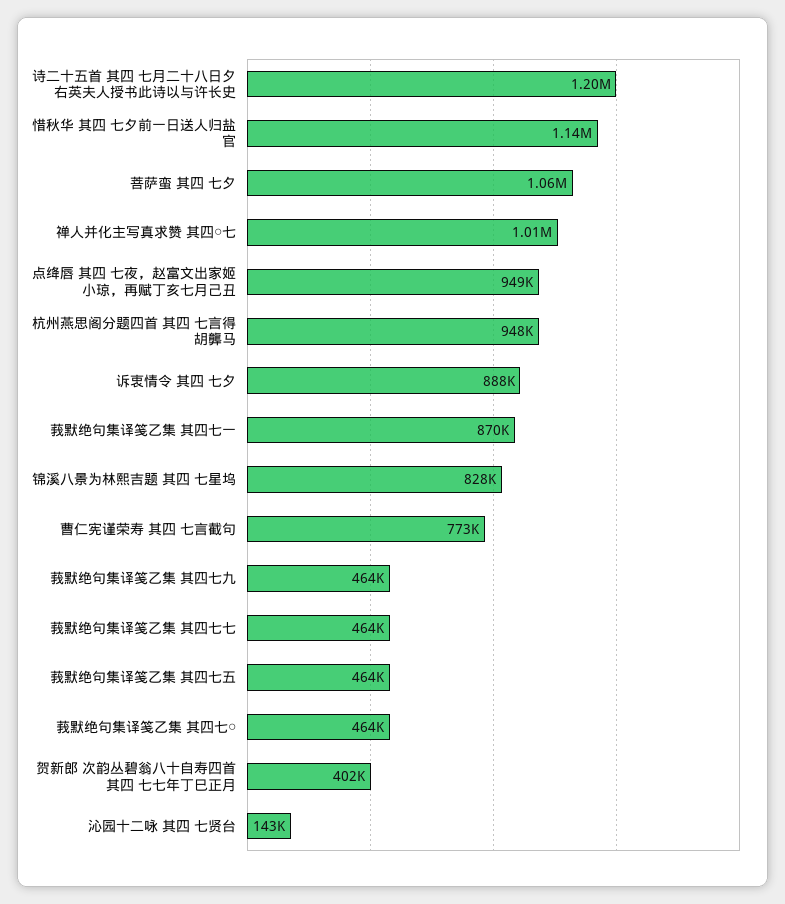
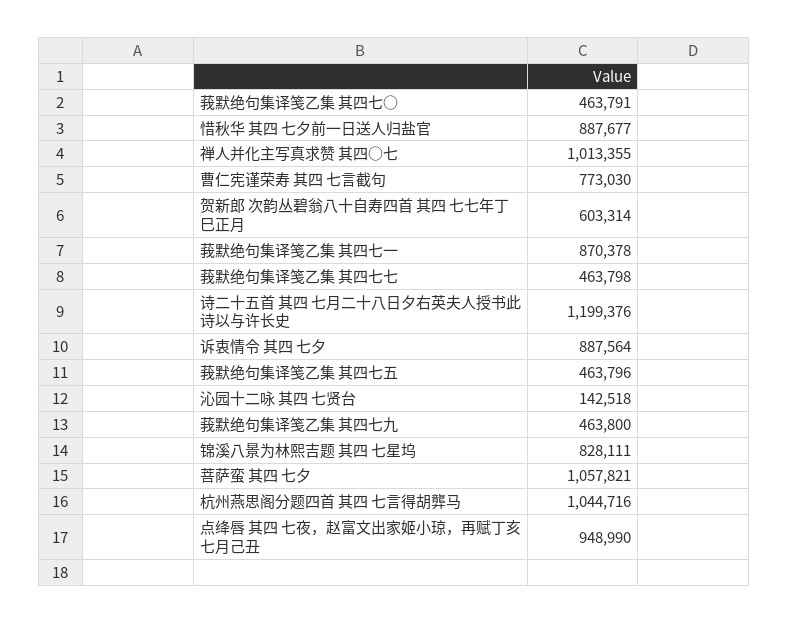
  {
    "诗二十五首 其四 七月二十八日夕右英夫人授书此诗以与许长史": 1199376,
-   "惜秋华 其四 七夕前一日送人归盐官": 1140000,
+   "惜秋华 其四 七夕前一日送人归盐官": 887677,
    "菩萨蛮 其四 七夕": 1057821,
    "禅人并化主写真求赞 其四○七": 1013355,
    "点绛唇 其四 七夜，赵富文出家姬小琼，再赋丁亥七月己丑": 948990,
-   "杭州燕思阁分题四首 其四 七言得胡龏马": 948000,
+   "杭州燕思阁分题四首 其四 七言得胡龏马": 1044716,
    "诉衷情令 其四 七夕": 887564,
    "莪默绝句集译笺乙集 其四七一": 870378,
    "锦溪八景为林熙吉题 其四 七星坞": 828111,
    "曹仁宪谨荣寿 其四 七言截句": 773030,
    "莪默绝句集译笺乙集 其四七九": 463800,
    "莪默绝句集译笺乙集 其四七七": 463798,
    "莪默绝句集译笺乙集 其四七五": 463796,
    "莪默绝句集译笺乙集 其四七○": 463791,
-   "贺新郎 次韵丛碧翁八十自寿四首 其四 七七年丁巳正月": 402000,
+   "贺新郎 次韵丛碧翁八十自寿四首 其四 七七年丁巳正月": 603314,
    "沁园十二咏 其四 七贤台": 142518
  }

